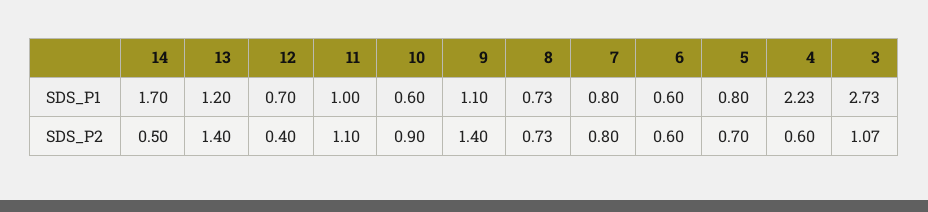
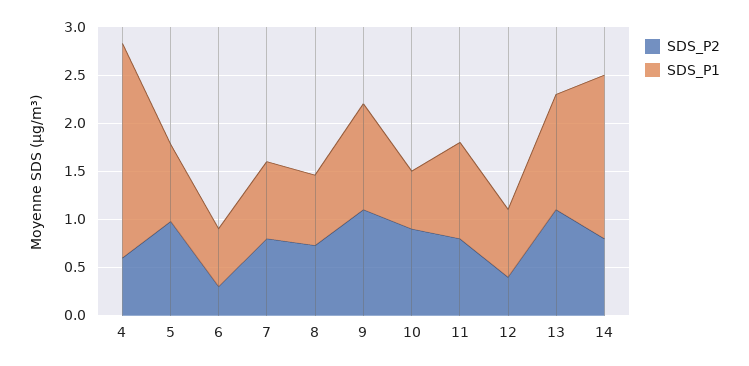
  {
    "SDS_P1": {
      "14": 1.7,
      "13": 1.2,
      "12": 0.7,
      "11": 1,
      "10": 0.6,
      "9": 1.1,
      "8": 0.73,
      "7": 0.8,
      "6": 0.6,
      "5": 0.8,
-     "4": 2.23,
+     "4": 2.23
-     "3": 2.73
    },
    "SDS_P2": {
-     "14": 0.5,
+     "14": 0.8,
-     "13": 1.4,
+     "13": 1.1,
      "12": 0.4,
-     "11": 1.1,
+     "11": 0.8,
      "10": 0.9,
-     "9": 1.4,
+     "9": 1.1,
      "8": 0.73,
      "7": 0.8,
-     "6": 0.6,
+     "6": 0.3,
-     "5": 0.7,
+     "5": 1,
-     "4": 0.6,
+     "4": 0.6
-     "3": 1.07
    }
  }

